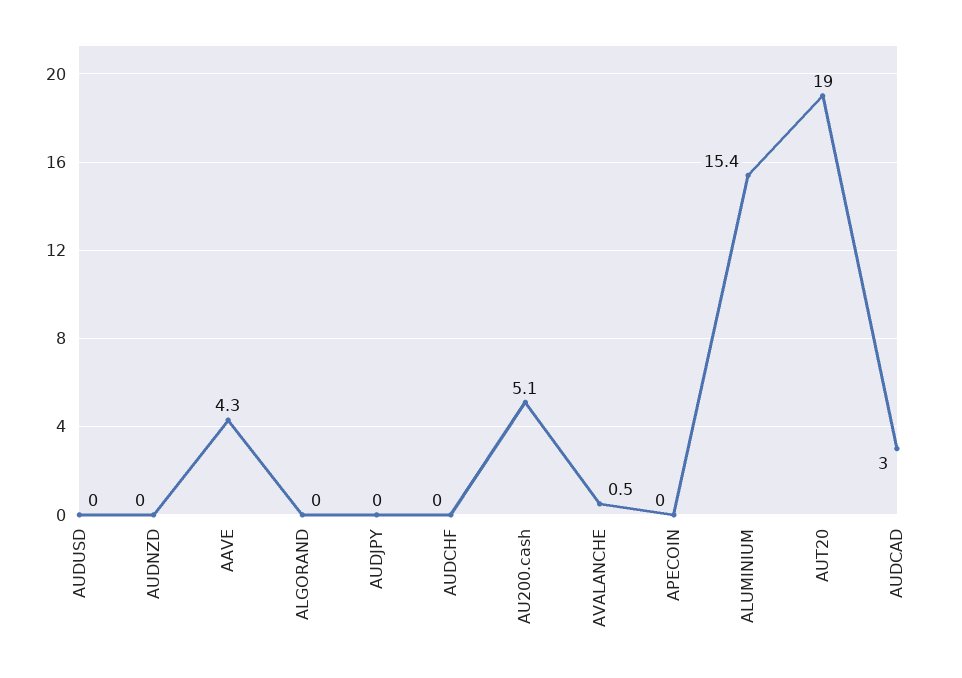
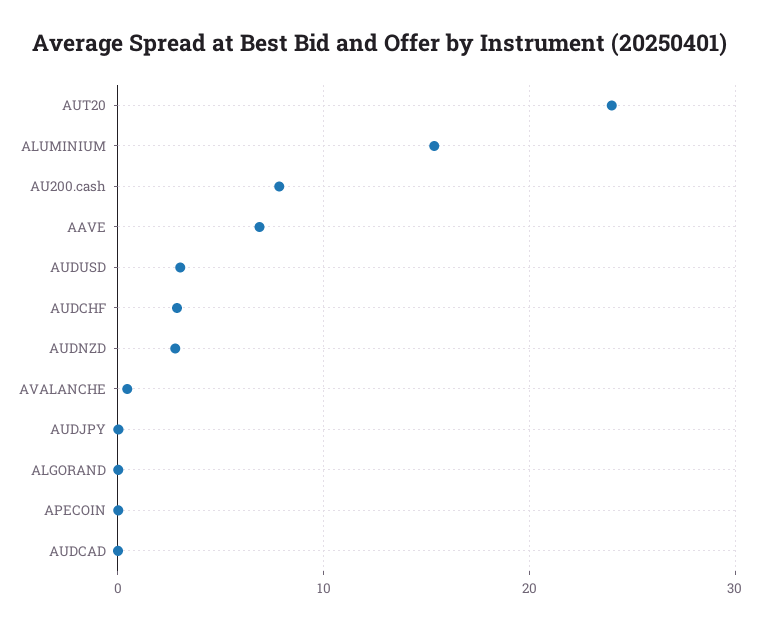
  {
-   "AUDUSD": 0,
+   "AUDUSD": 3,
-   "AUDNZD": 0,
+   "AUDNZD": 3,
-   "AAVE": 4.3,
+   "AAVE": 7,
    "ALGORAND": 0,
    "AUDJPY": 0,
-   "AUDCHF": 0,
+   "AUDCHF": 3,
-   "AU200.cash": 5.1,
+   "AU200.cash": 8,
    "AVALANCHE": 0.5,
    "APECOIN": 0,
    "ALUMINIUM": 15.4,
-   "AUT20": 19,
+   "AUT20": 24,
-   "AUDCAD": 3
+   "AUDCAD": 0
  }

